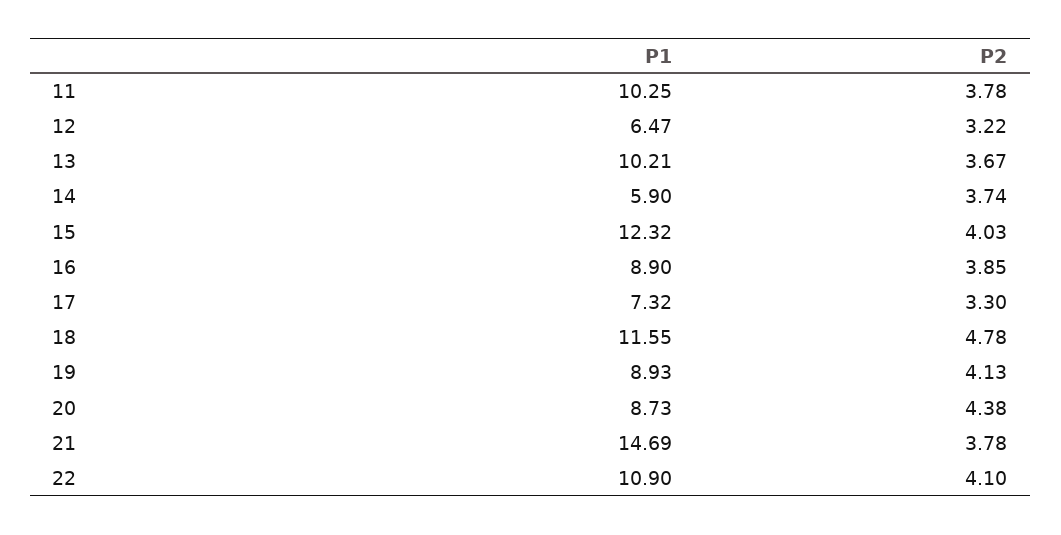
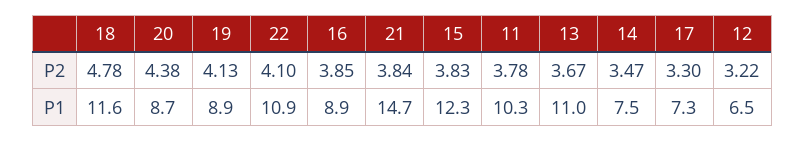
  {
    "P1": {
      "11": 10.25,
      "12": 6.47,
-     "13": 10.21,
+     "13": 11,
-     "14": 5.9,
+     "14": 7.5,
      "15": 12.32,
      "16": 8.9,
      "17": 7.32,
      "18": 11.55,
      "19": 8.93,
      "20": 8.73,
      "21": 14.69,
      "22": 10.9
    },
    "P2": {
      "11": 3.78,
      "12": 3.22,
      "13": 3.67,
-     "14": 3.74,
+     "14": 3.47,
-     "15": 4.03,
+     "15": 3.83,
      "16": 3.85,
      "17": 3.3,
      "18": 4.78,
      "19": 4.13,
      "20": 4.38,
-     "21": 3.78,
+     "21": 3.84,
      "22": 4.1
    }
  }

